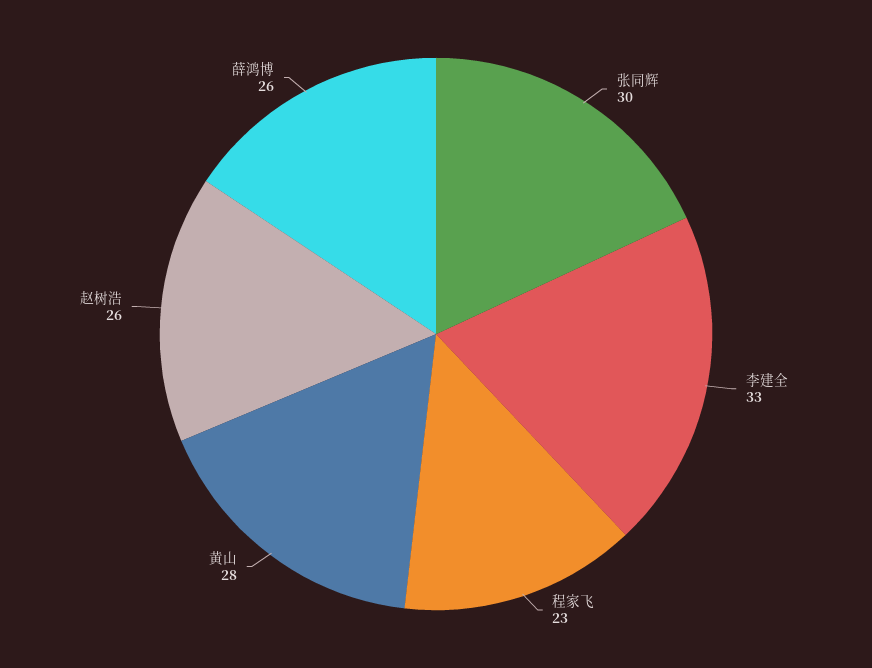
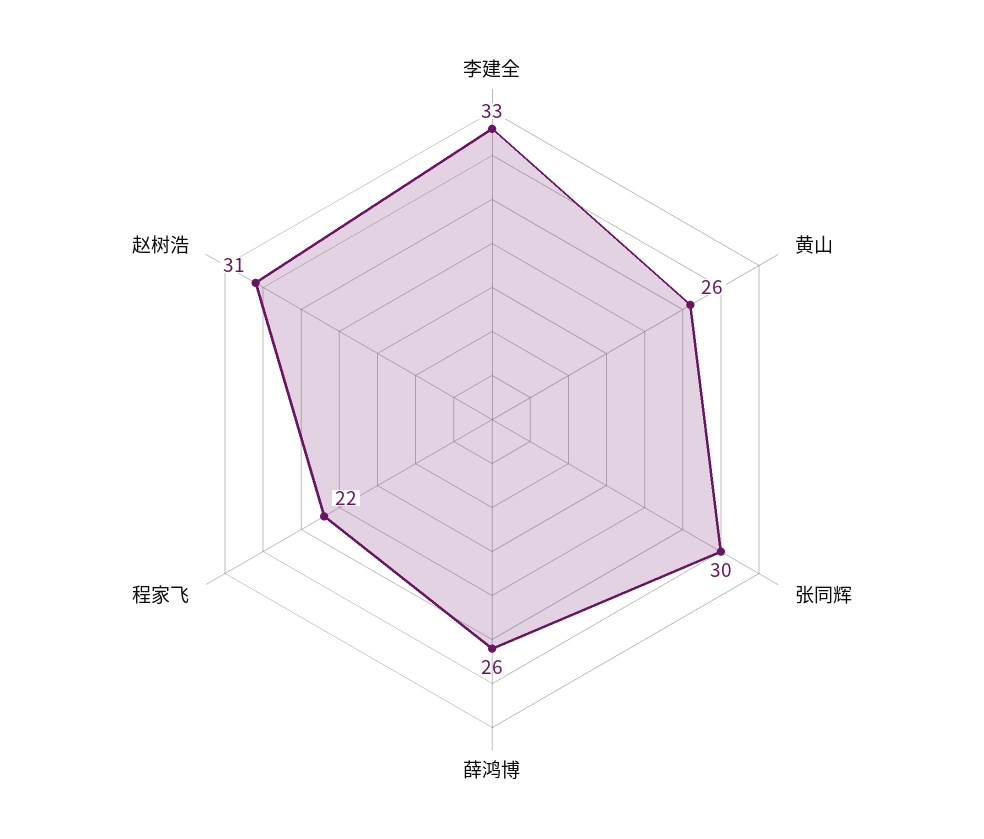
  {
    "张同辉": 30,
    "李建全": 33,
-   "程家飞": 23,
+   "程家飞": 22,
-   "黄山": 28,
+   "黄山": 26,
-   "赵树浩": 26,
+   "赵树浩": 31,
    "薛鸿博": 26
  }

